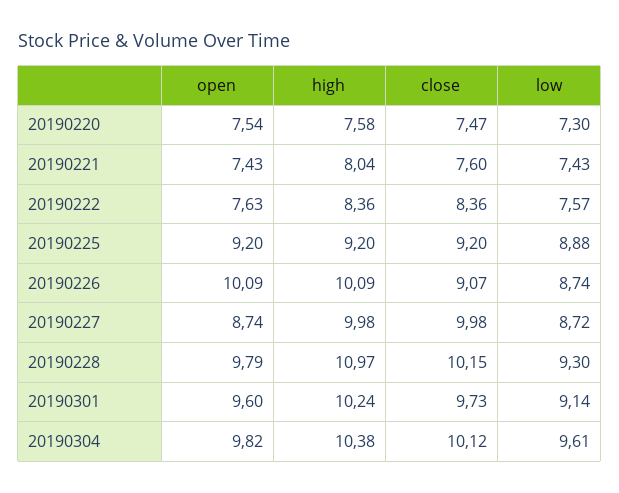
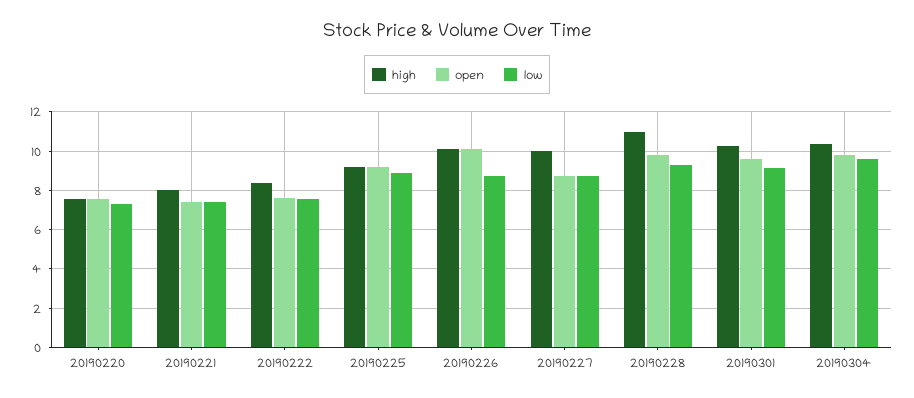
  {
    "open": {
      "20190220": 7.54,
      "20190221": 7.43,
      "20190222": 7.63,
      "20190225": 9.2,
      "20190226": 10.09,
      "20190227": 8.74,
      "20190228": 9.79,
      "20190301": 9.6,
      "20190304": 9.82
    },
    "high": {
      "20190220": 7.58,
      "20190221": 8.04,
      "20190222": 8.36,
      "20190225": 9.2,
      "20190226": 10.09,
      "20190227": 9.98,
      "20190228": 10.97,
      "20190301": 10.24,
      "20190304": 10.38
    },
-   "close": {
-     "20190220": 7.47,
-     "20190221": 7.6,
-     "20190222": 8.36,
-     "20190225": 9.2,
-     "20190226": 9.07,
-     "20190227": 9.98,
-     "20190228": 10.15,
-     "20190301": 9.73,
-     "20190304": 10.12
-   },
    "low": {
      "20190220": 7.3,
      "20190221": 7.43,
      "20190222": 7.57,
      "20190225": 8.88,
      "20190226": 8.74,
      "20190227": 8.72,
      "20190228": 9.3,
      "20190301": 9.14,
      "20190304": 9.61
    }
  }

